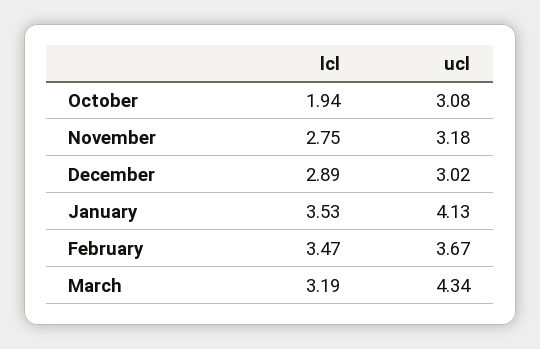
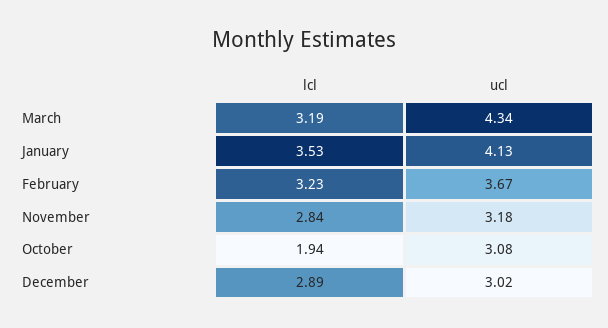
  {
    "lcl": {
      "October": 1.94,
-     "November": 2.75,
+     "November": 2.84,
      "December": 2.89,
      "January": 3.53,
-     "February": 3.47,
+     "February": 3.23,
      "March": 3.19
    },
    "ucl": {
      "October": 3.08,
      "November": 3.18,
      "December": 3.02,
      "January": 4.13,
      "February": 3.67,
      "March": 4.34
    }
  }

